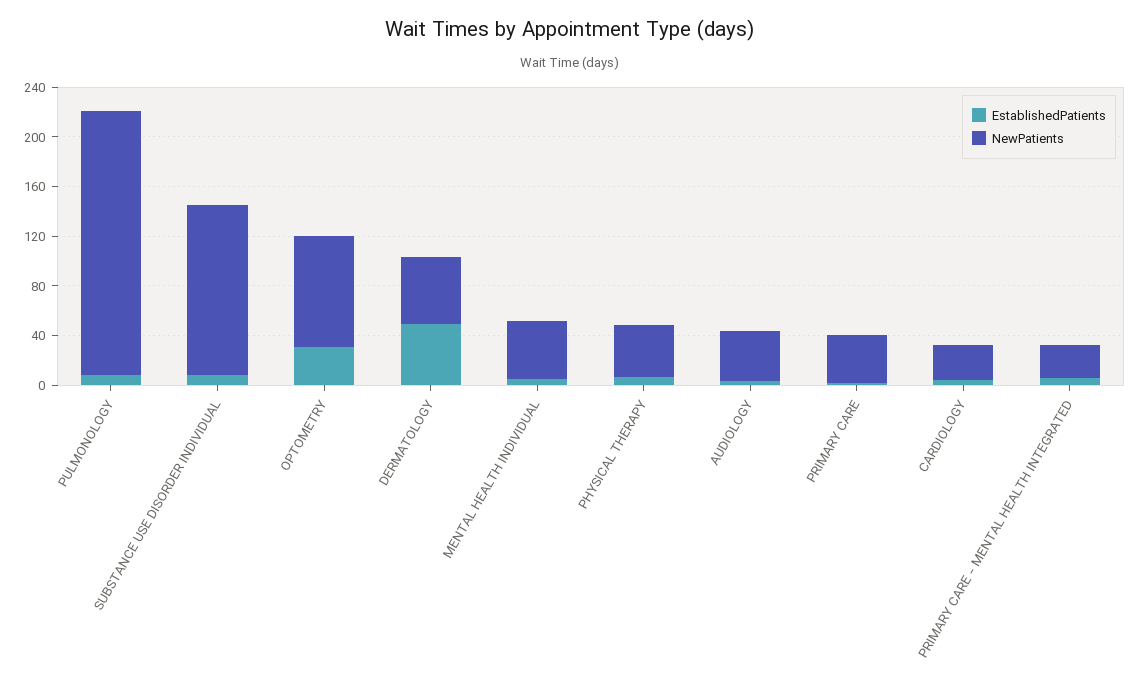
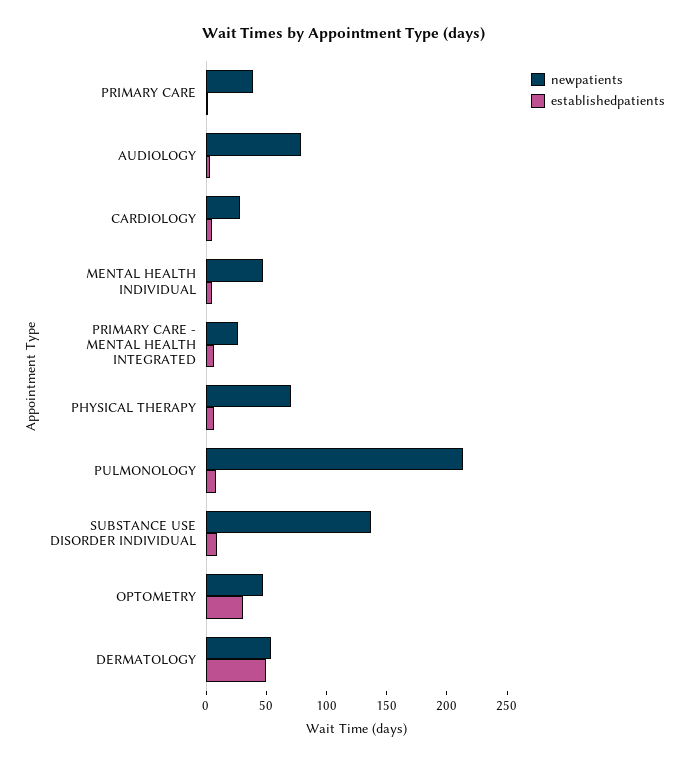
  {
    "EstablishedPatients": {
      "PULMONOLOGY": 10,
      "SUBSTANCE USE DISORDER INDIVIDUAL": 10,
      "OPTOMETRY": 30,
      "DERMATOLOGY": 50,
      "MENTAL HEALTH INDIVIDUAL": 0,
      "PHYSICAL THERAPY": 10,
      "AUDIOLOGY": 0,
      "PRIMARY CARE": 0,
      "CARDIOLOGY": 0,
      "PRIMARY CARE - MENTAL HEALTH INTEGRATED": 10
    },
    "NewPatients": {
      "PULMONOLOGY": 210,
      "SUBSTANCE USE DISORDER INDIVIDUAL": 140,
-     "OPTOMETRY": 90,
+     "OPTOMETRY": 50,
      "DERMATOLOGY": 50,
      "MENTAL HEALTH INDIVIDUAL": 50,
-     "PHYSICAL THERAPY": 40,
+     "PHYSICAL THERAPY": 70,
-     "AUDIOLOGY": 40,
+     "AUDIOLOGY": 80,
      "PRIMARY CARE": 40,
      "CARDIOLOGY": 30,
      "PRIMARY CARE - MENTAL HEALTH INTEGRATED": 30
    }
  }

